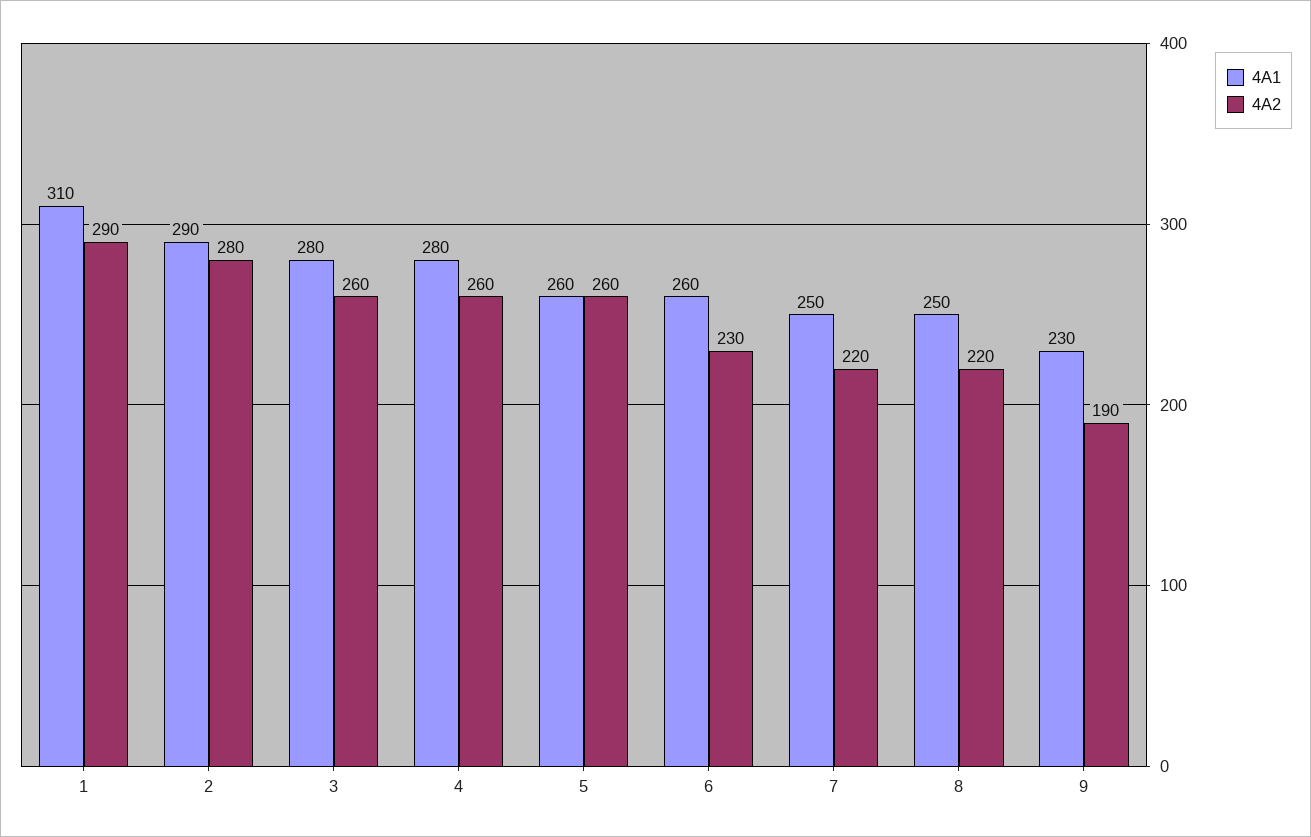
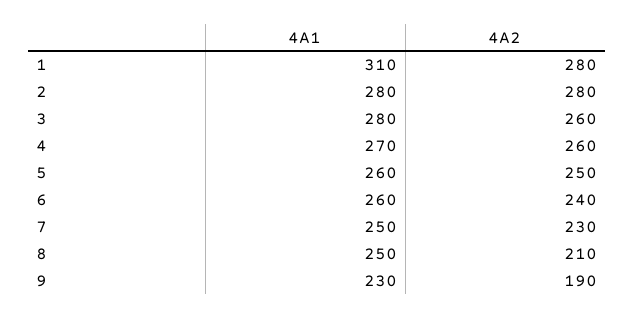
  {
    "4A1": {
      "1": 310,
-     "2": 290,
+     "2": 280,
      "3": 280,
-     "4": 280,
+     "4": 270,
      "5": 260,
      "6": 260,
      "7": 250,
      "8": 250,
      "9": 230
    },
    "4A2": {
-     "1": 290,
+     "1": 280,
      "2": 280,
      "3": 260,
      "4": 260,
-     "5": 260,
+     "5": 250,
-     "6": 230,
+     "6": 240,
-     "7": 220,
+     "7": 230,
-     "8": 220,
+     "8": 210,
      "9": 190
    }
  }

